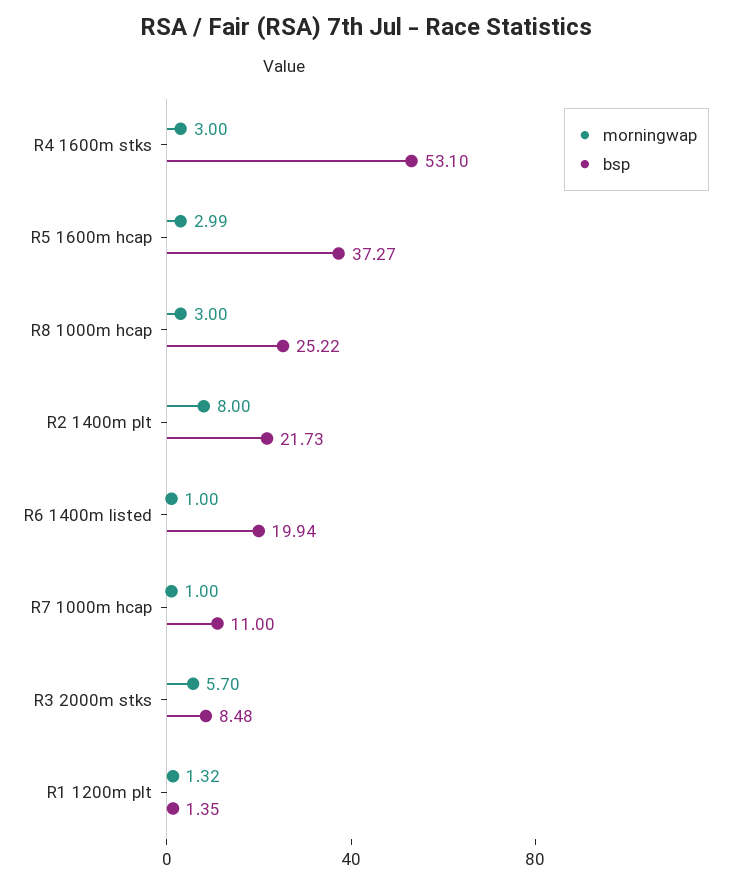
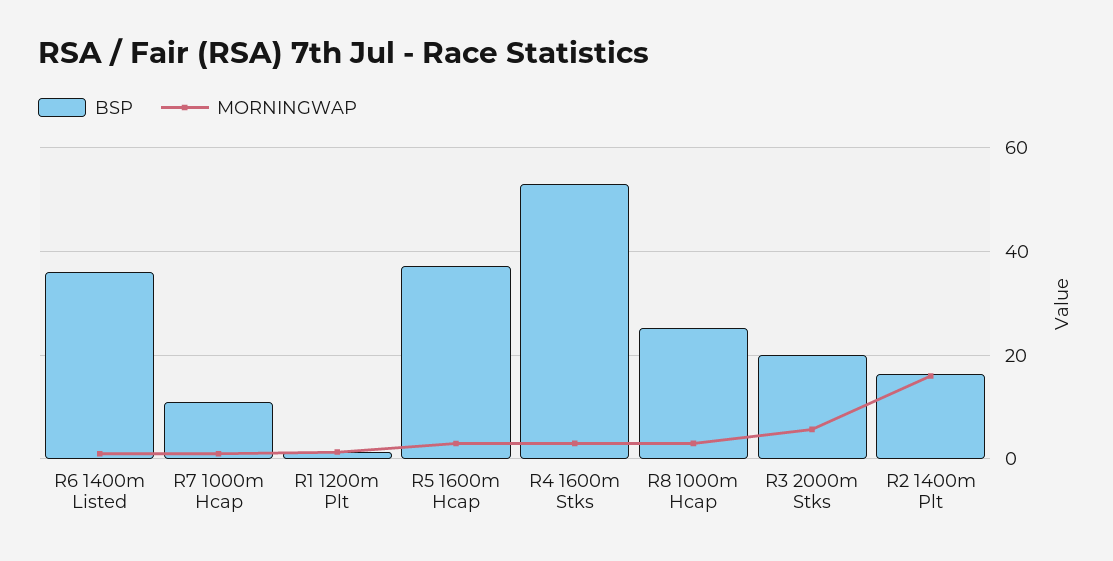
  {
    "morningwap": {
      "R4 1600m stks": 3,
      "R5 1600m hcap": 2.99,
      "R8 1000m hcap": 3,
-     "R2 1400m plt": 8,
+     "R2 1400m plt": 16,
      "R6 1400m listed": 1,
      "R7 1000m hcap": 1,
      "R3 2000m stks": 5.7,
      "R1 1200m plt": 1.32
    },
    "bsp": {
      "R4 1600m stks": 53.1,
      "R5 1600m hcap": 37.27,
      "R8 1000m hcap": 25.22,
-     "R2 1400m plt": 21.73,
+     "R2 1400m plt": 16,
-     "R6 1400m listed": 19.94,
+     "R6 1400m listed": 36,
      "R7 1000m hcap": 11,
-     "R3 2000m stks": 8.48,
+     "R3 2000m stks": 20,
      "R1 1200m plt": 1.35
    }
  }

